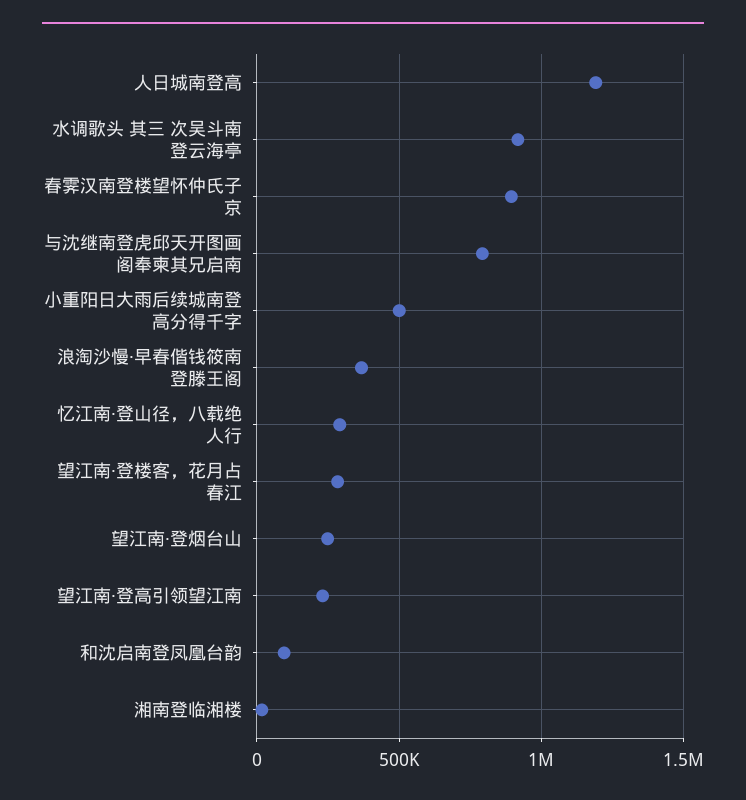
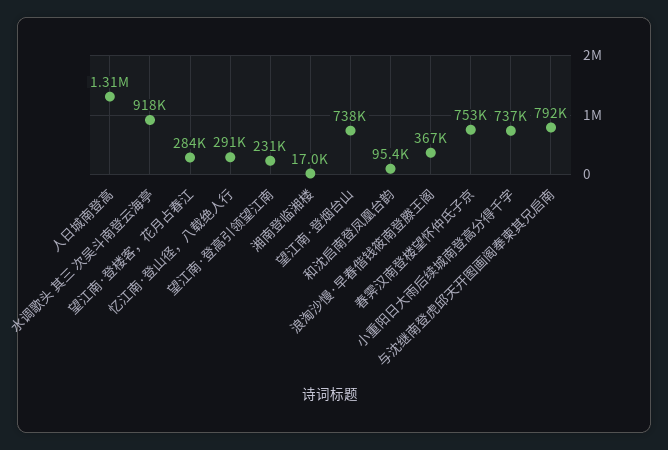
  {
-   "人日城南登高": 1200000,
+   "人日城南登高": 1310000,
    "水调歌头 其三 次吴斗南登云海亭": 918000,
-   "春霁汉南登楼望怀仲氏子京": 900000,
+   "春霁汉南登楼望怀仲氏子京": 753000,
    "与沈继南登虎邱天开图画阁奉柬其兄启南": 792000,
-   "小重阳日大雨后续城南登高分得千字": 500000,
+   "小重阳日大雨后续城南登高分得千字": 737000,
    "浪淘沙慢·早春偕钱筱南登滕王阁": 367000,
    "忆江南·登山径，八载绝人行": 291000,
    "望江南·登楼客，花月占春江": 284000,
-   "望江南·登烟台山": 250000,
+   "望江南·登烟台山": 738000,
    "望江南·登高引领望江南": 231000,
    "和沈启南登凤凰台韵": 95400,
    "湘南登临湘楼": 17000
  }

